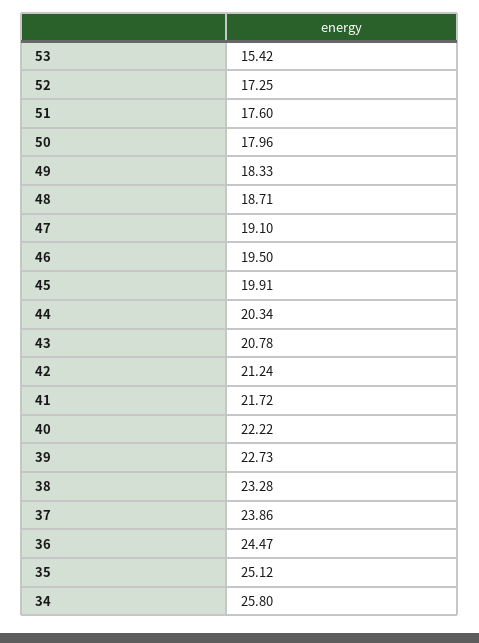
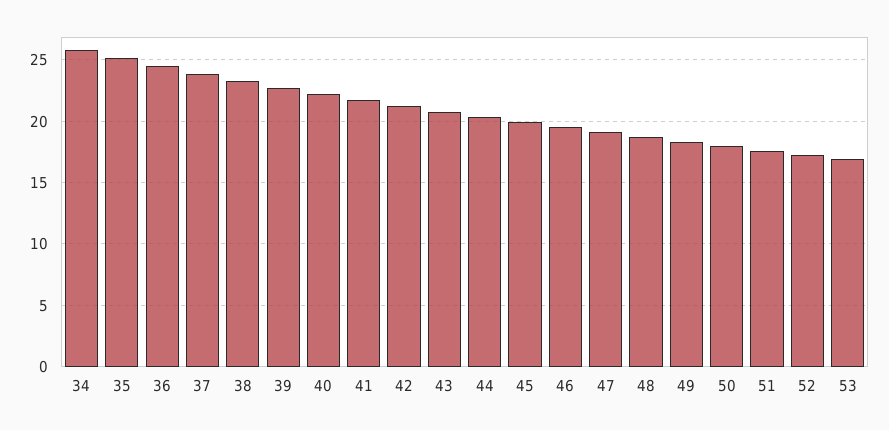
  {
-   "53": 15.42,
+   "53": 17,
    "52": 17.25,
    "51": 17.6,
    "50": 17.96,
    "49": 18.33,
    "48": 18.71,
    "47": 19.1,
    "46": 19.5,
    "45": 19.91,
    "44": 20.34,
    "43": 20.78,
    "42": 21.24,
    "41": 21.72,
    "40": 22.22,
    "39": 22.73,
    "38": 23.28,
    "37": 23.86,
    "36": 24.47,
    "35": 25.12,
    "34": 25.8
  }

